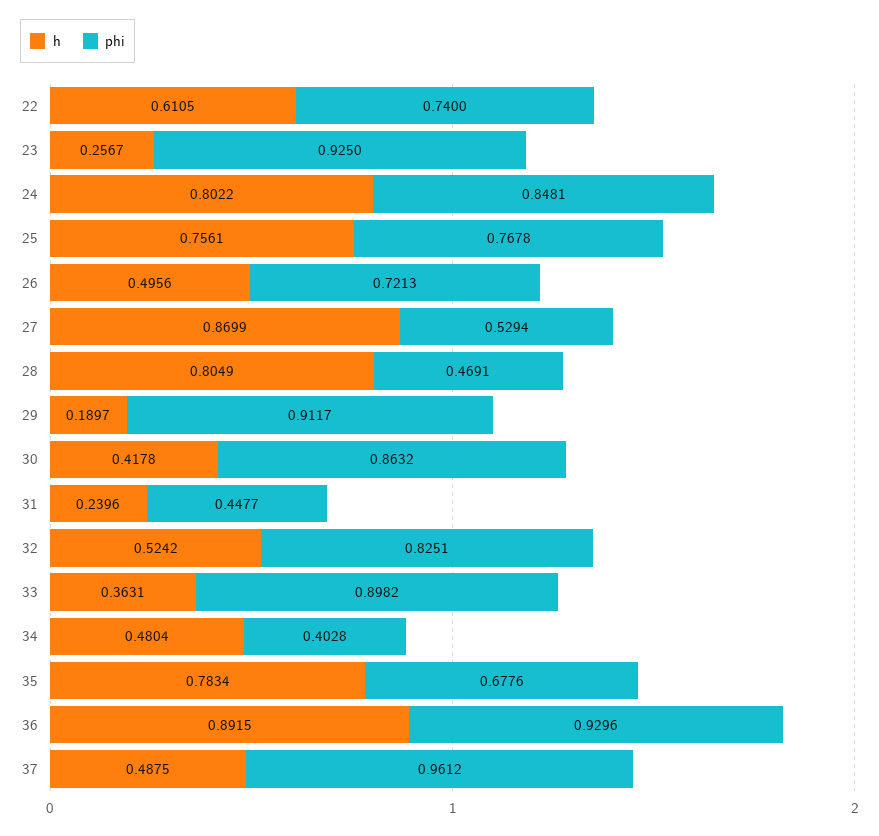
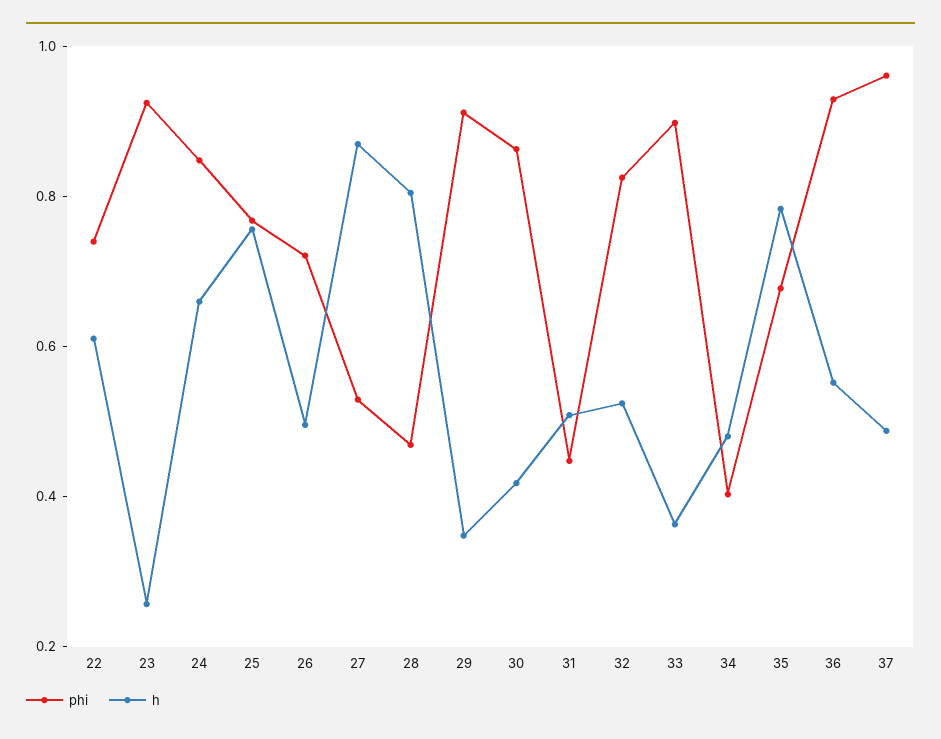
  {
    "h": {
      "22": 0.6105,
      "23": 0.2567,
-     "24": 0.8022,
+     "24": 0.65,
      "25": 0.7561,
      "26": 0.4956,
      "27": 0.8699,
      "28": 0.8049,
-     "29": 0.1897,
+     "29": 0.35,
      "30": 0.4178,
-     "31": 0.2396,
+     "31": 0.5,
      "32": 0.5242,
      "33": 0.3631,
      "34": 0.4804,
      "35": 0.7834,
-     "36": 0.8915,
+     "36": 0.55,
      "37": 0.4875
    },
    "phi": {
      "22": 0.74,
      "23": 0.925,
      "24": 0.8481,
      "25": 0.7678,
      "26": 0.7213,
      "27": 0.5294,
      "28": 0.4691,
      "29": 0.9117,
      "30": 0.8632,
      "31": 0.4477,
      "32": 0.8251,
      "33": 0.8982,
      "34": 0.4028,
      "35": 0.6776,
      "36": 0.9296,
      "37": 0.9612
    }
  }

